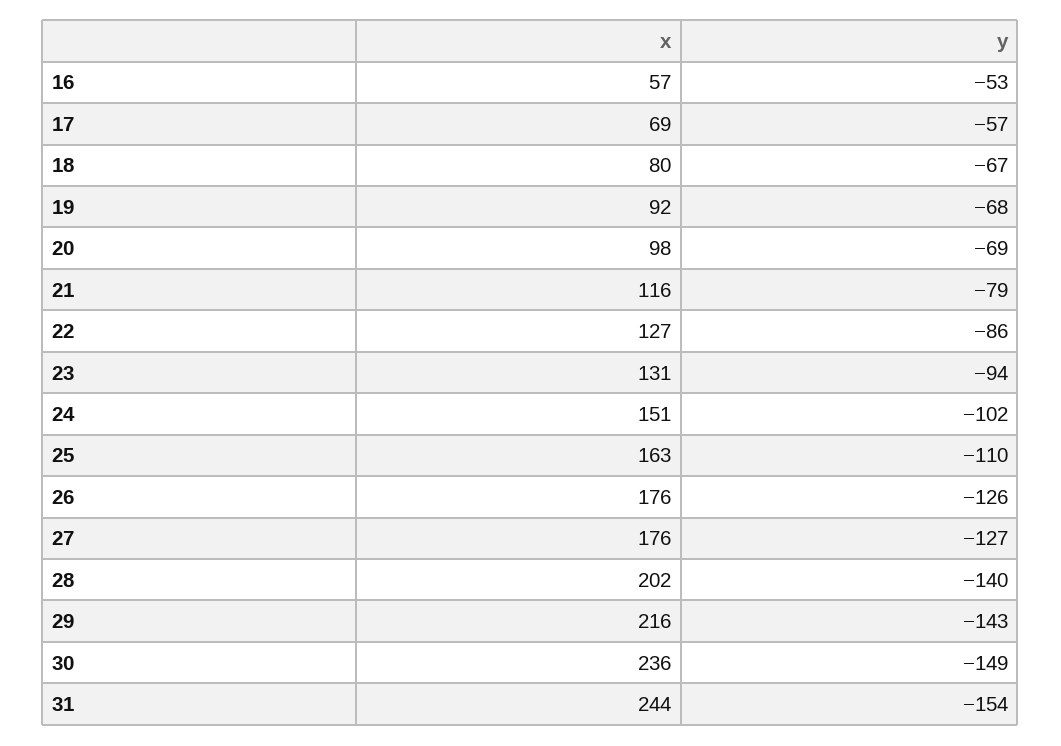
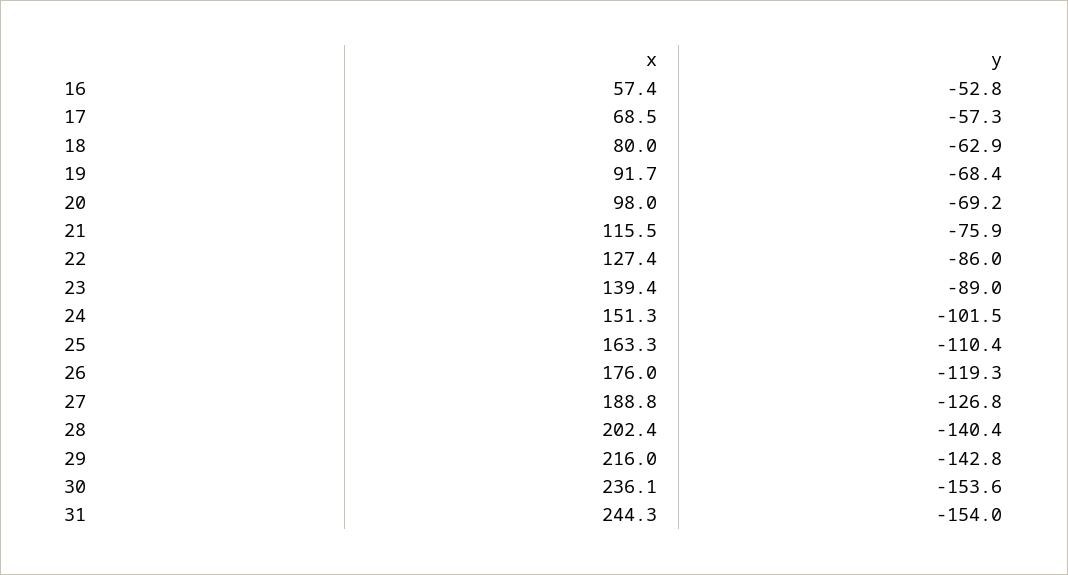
  {
    "x": {
      "16": 57.4,
      "17": 68.5,
      "18": 80,
      "19": 91.7,
      "20": 98,
      "21": 115.5,
      "22": 127.4,
-     "23": 131,
+     "23": 139.4,
      "24": 151.3,
      "25": 163.3,
      "26": 176,
-     "27": 176,
+     "27": 188.8,
      "28": 202.4,
      "29": 216,
      "30": 236.1,
      "31": 244.3
    },
    "y": {
      "16": -52.8,
      "17": -57.3,
-     "18": -67,
+     "18": -62.9,
      "19": -68.4,
      "20": -69.2,
-     "21": -79,
+     "21": -75.9,
      "22": -86,
-     "23": -94,
+     "23": -89,
      "24": -101.5,
      "25": -110.4,
-     "26": -126,
+     "26": -119.3,
      "27": -126.8,
      "28": -140.4,
      "29": -142.8,
-     "30": -149,
+     "30": -153.6,
      "31": -154
    }
  }

